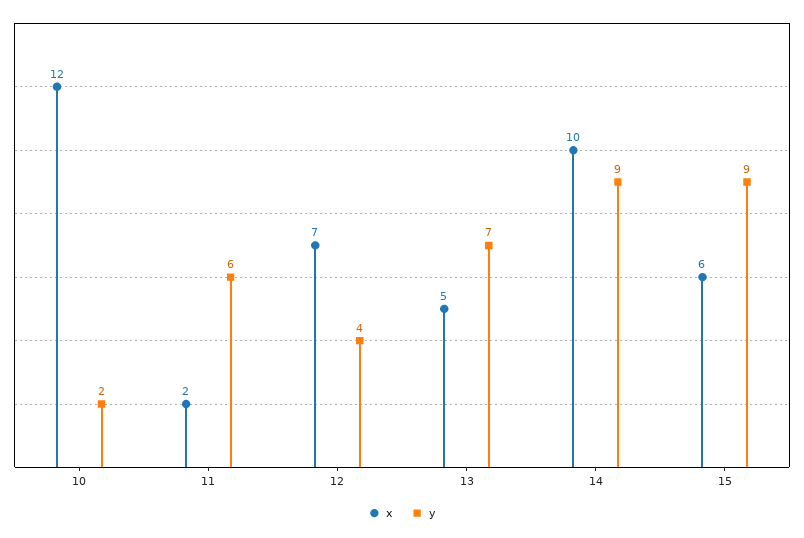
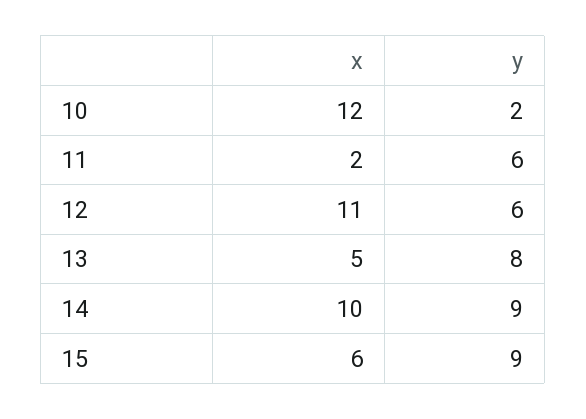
  {
    "x": {
      "10": 12,
      "11": 2,
-     "12": 7,
+     "12": 11,
      "13": 5,
      "14": 10,
      "15": 6
    },
    "y": {
      "10": 2,
      "11": 6,
-     "12": 4,
+     "12": 6,
-     "13": 7,
+     "13": 8,
      "14": 9,
      "15": 9
    }
  }

